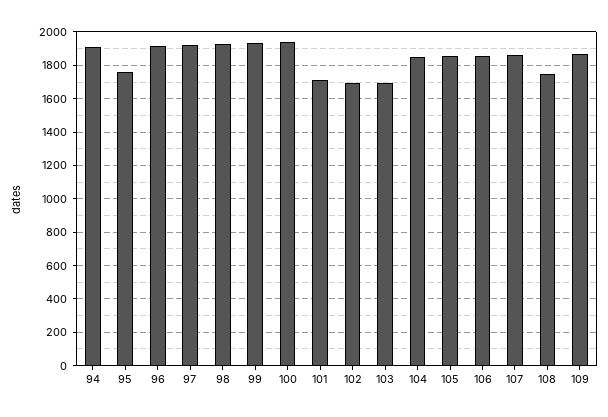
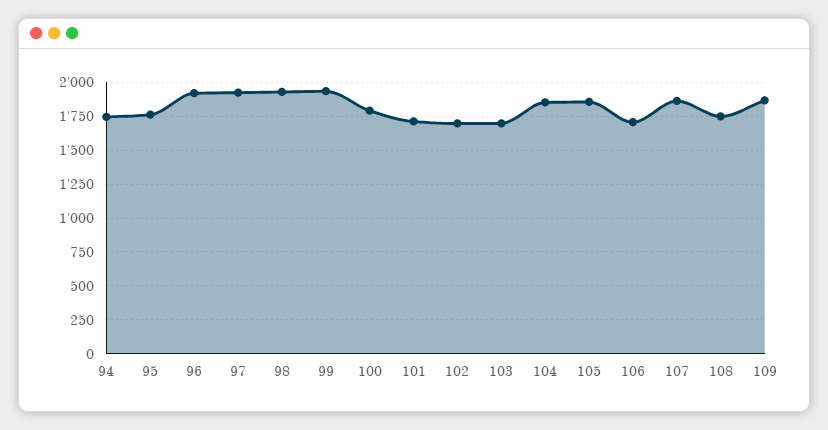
  {
-   "94": 1900,
+   "94": 1750,
    "95": 1750,
    "96": 1900,
    "97": 1900,
    "98": 1950,
    "99": 1950,
-   "100": 1950,
+   "100": 1800,
    "101": 1700,
    "102": 1700,
    "103": 1700,
    "104": 1850,
    "105": 1850,
-   "106": 1850,
+   "106": 1700,
    "107": 1850,
    "108": 1750,
    "109": 1850
  }

